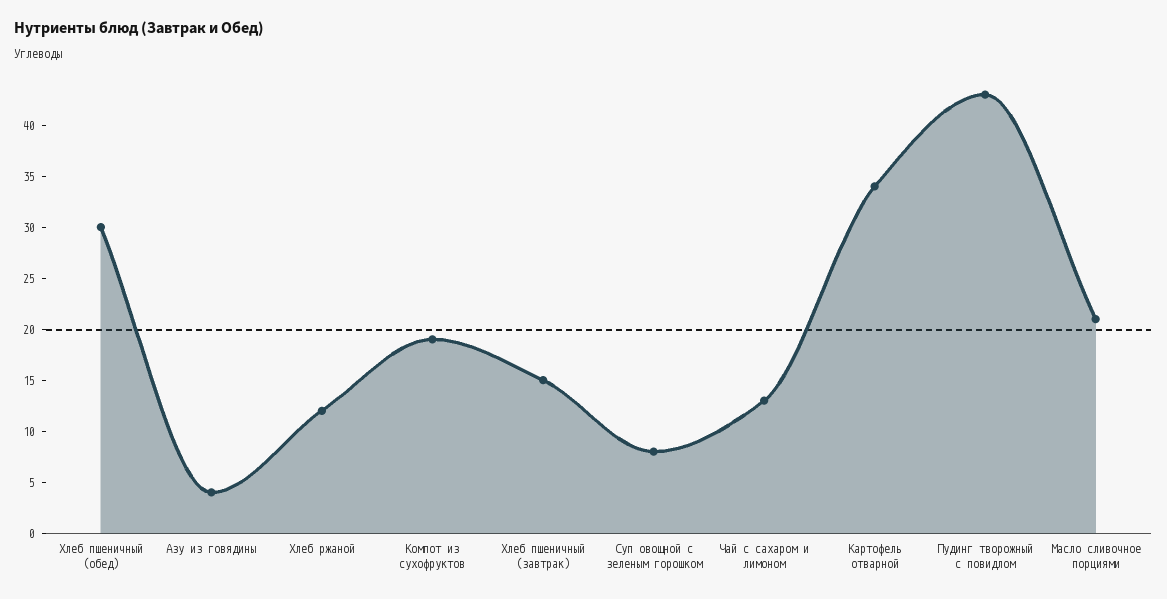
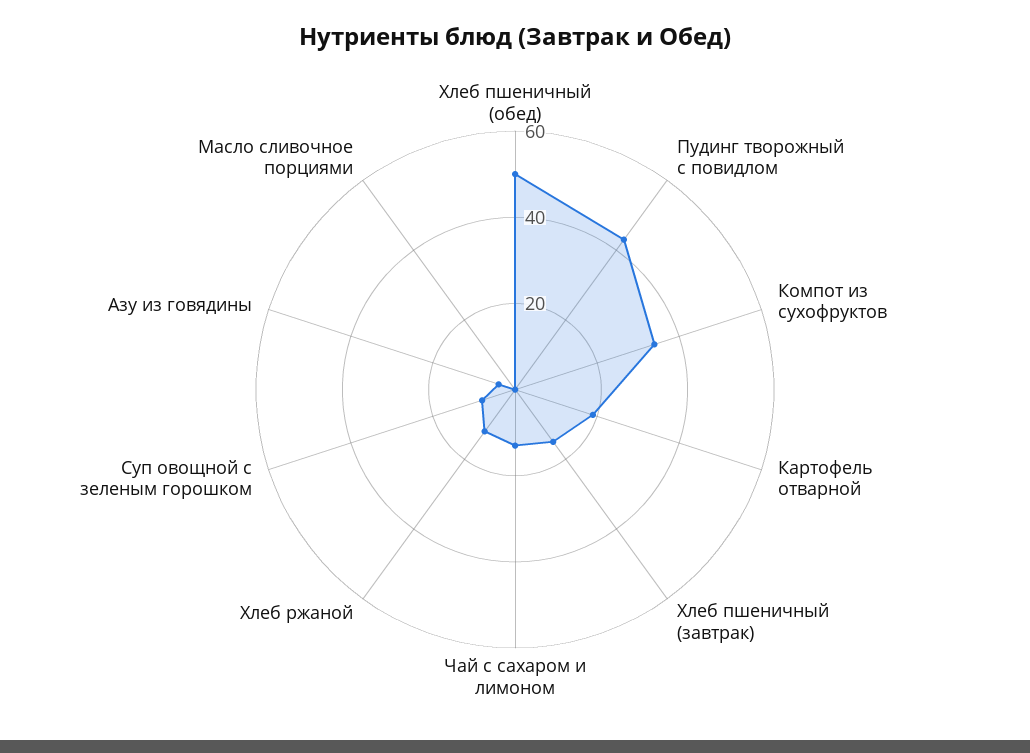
  {
-   "Хлеб пшеничный (обед)": 30,
+   "Хлеб пшеничный (обед)": 50,
    "Азу из говядины": 4,
    "Хлеб ржаной": 12,
-   "Компот из сухофруктов": 19,
+   "Компот из сухофруктов": 35,
    "Хлеб пшеничный (завтрак)": 15,
    "Суп овощной с зеленым горошком": 8,
    "Чай с сахаром и лимоном": 13,
-   "Картофель отварной": 34,
+   "Картофель отварной": 20,
    "Пудинг творожный с повидлом": 43,
-   "Масло сливочное порциями": 21
+   "Масло сливочное порциями": 0
  }

